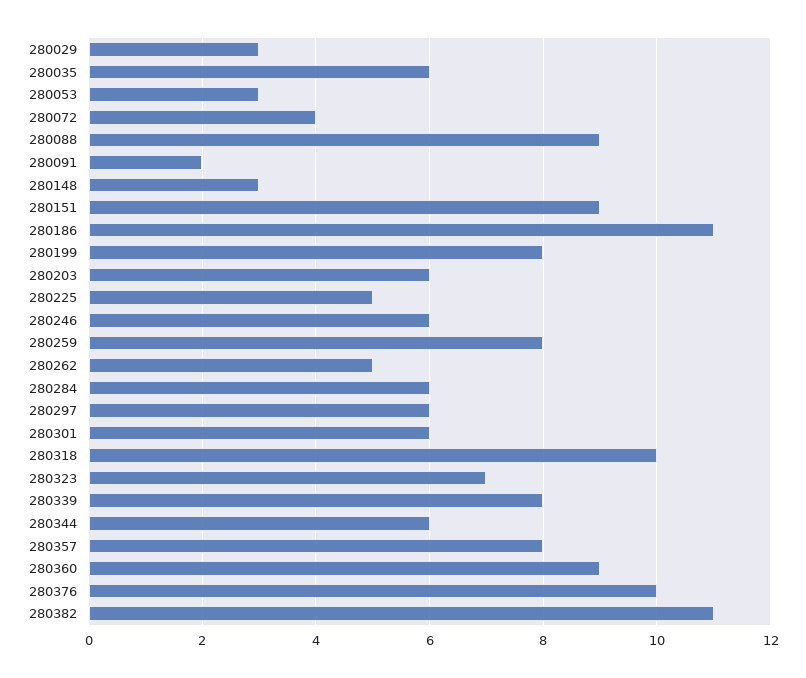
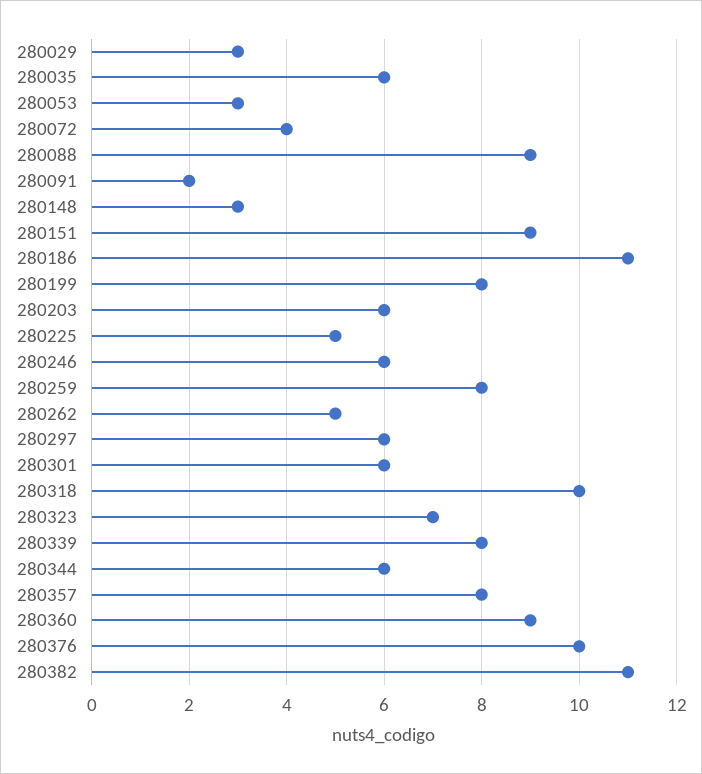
  {
    "280029": 3,
    "280035": 6,
    "280053": 3,
    "280072": 4,
    "280088": 9,
    "280091": 2,
    "280148": 3,
    "280151": 9,
    "280186": 11,
    "280199": 8,
    "280203": 6,
    "280225": 5,
    "280246": 6,
    "280259": 8,
    "280262": 5,
-   "280284": 6,
    "280297": 6,
    "280301": 6,
    "280318": 10,
    "280323": 7,
    "280339": 8,
    "280344": 6,
    "280357": 8,
    "280360": 9,
    "280376": 10,
    "280382": 11
  }

